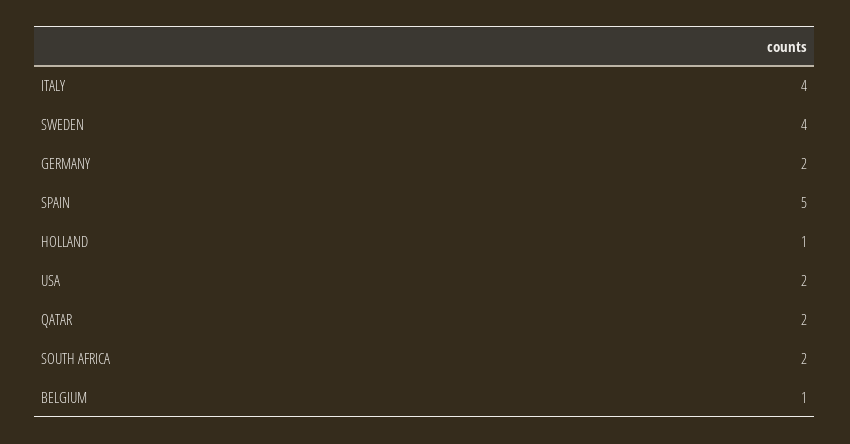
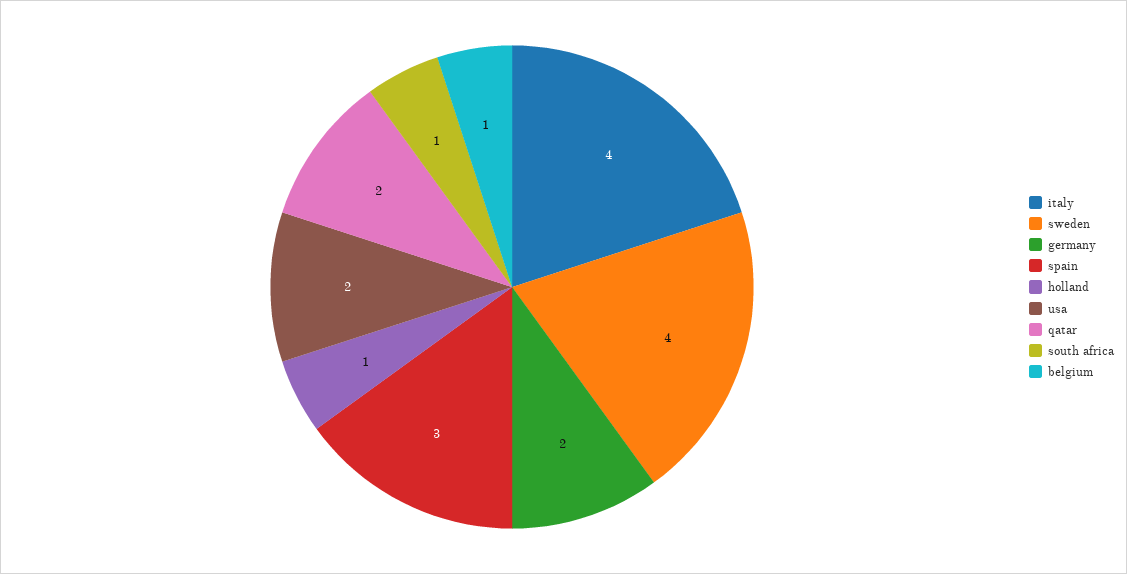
  {
    "ITALY": 4,
    "SWEDEN": 4,
    "GERMANY": 2,
-   "SPAIN": 5,
+   "SPAIN": 3,
    "HOLLAND": 1,
    "USA": 2,
    "QATAR": 2,
-   "SOUTH AFRICA": 2,
+   "SOUTH AFRICA": 1,
    "BELGIUM": 1
  }

